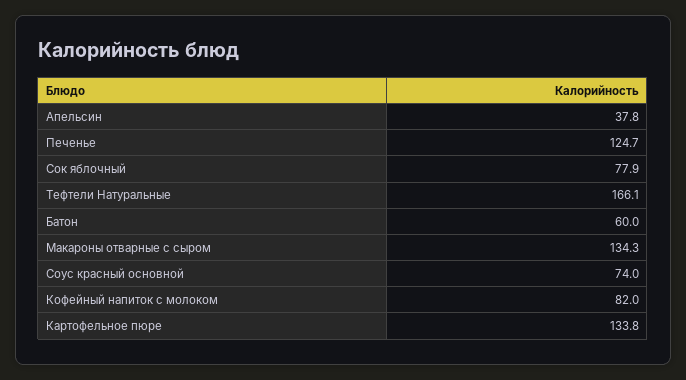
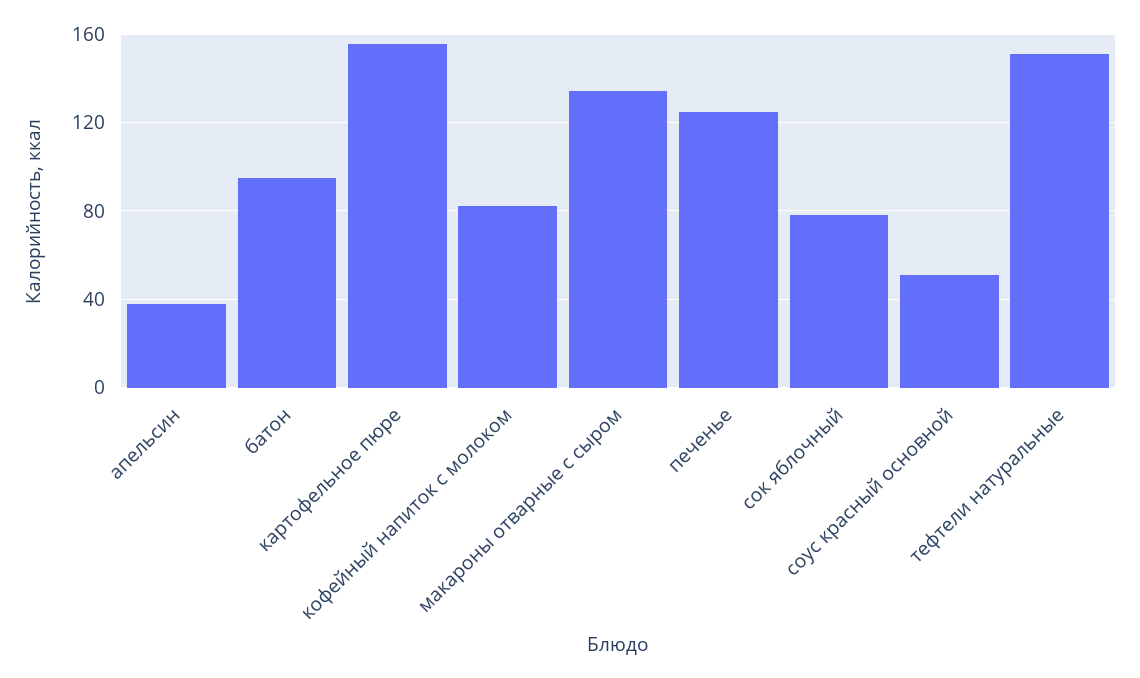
  {
    "Апельсин": 37.8,
    "Печенье": 124.7,
    "Сок яблочный": 77.9,
-   "Тефтели Натуральные": 166.1,
+   "Тефтели Натуральные": 150,
-   "Батон": 60,
+   "Батон": 95,
    "Макароны отварные с сыром": 134.3,
-   "Соус красный основной": 74,
+   "Соус красный основной": 50,
    "Кофейный напиток с молоком": 82,
-   "Картофельное пюре": 133.8
+   "Картофельное пюре": 155
  }

